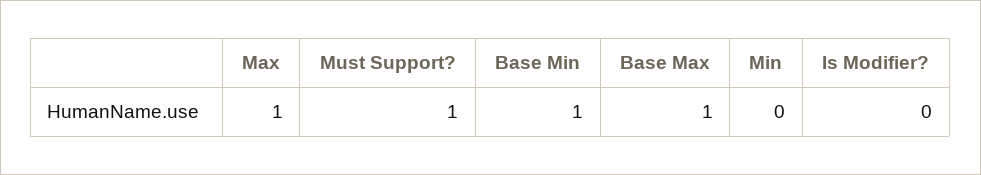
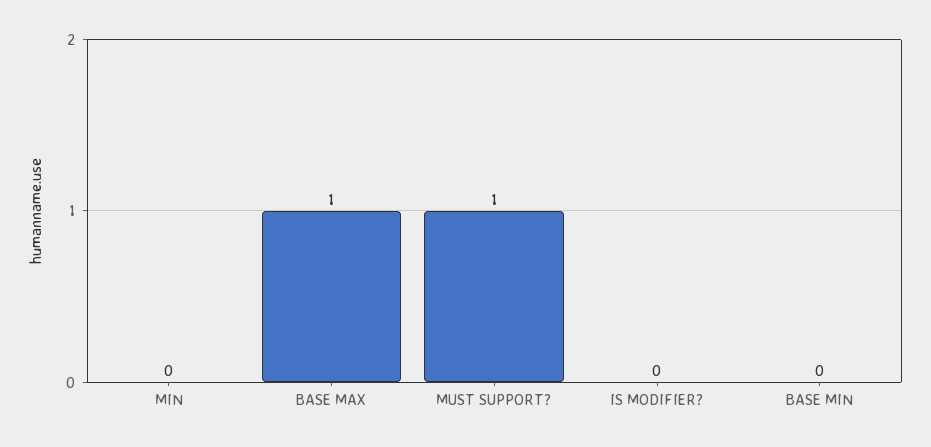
  {
-   "Max": 1,
    "Must Support?": 1,
-   "Base Min": 1,
+   "Base Min": 0,
    "Base Max": 1,
    "Min": 0,
    "Is Modifier?": 0
  }

